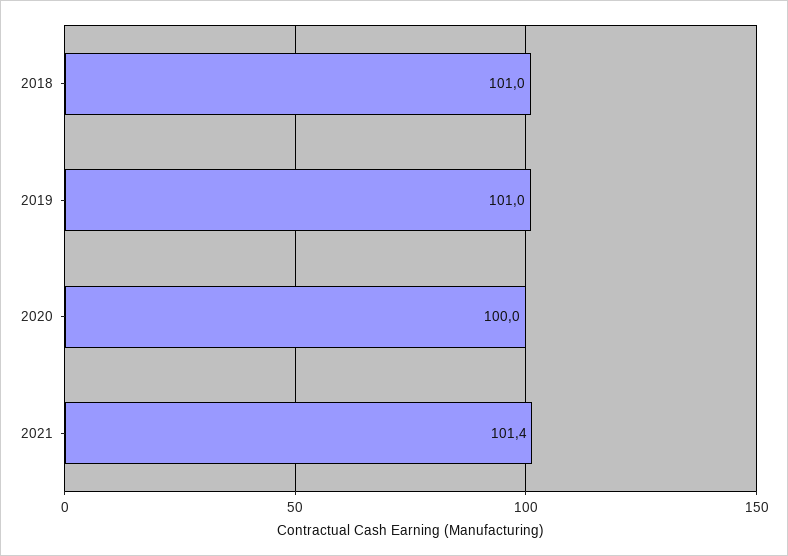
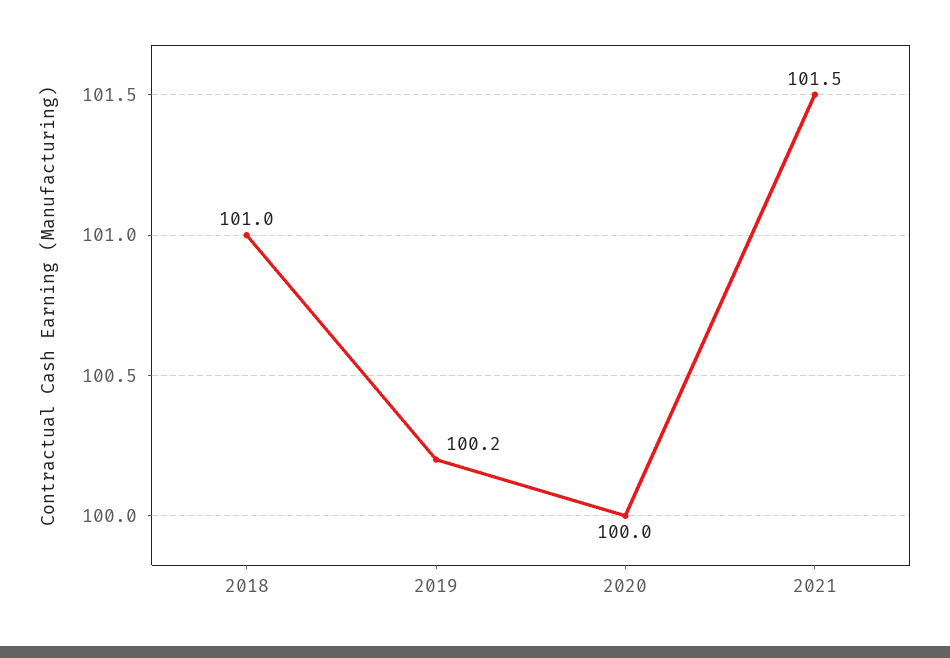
  {
    "2018": 101,
-   "2019": 101,
+   "2019": 100.2,
    "2020": 100,
-   "2021": 101.4
+   "2021": 101.5
  }

